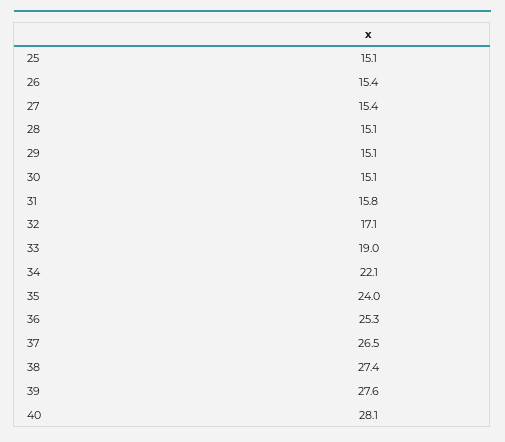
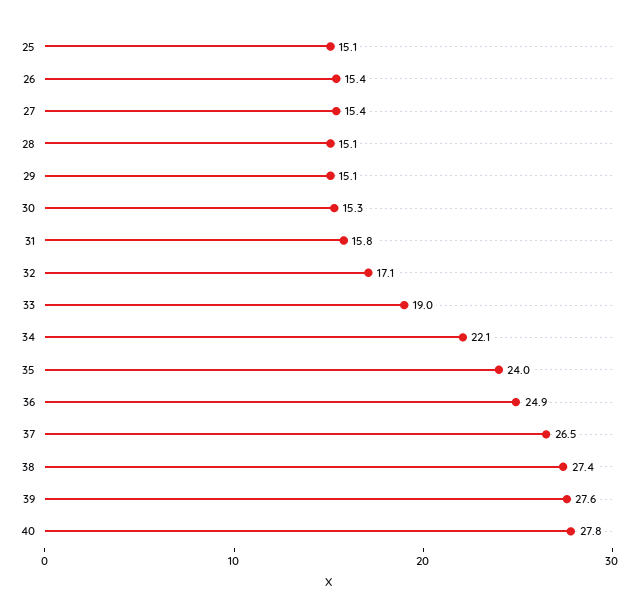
  {
    "25": 15.1,
    "26": 15.4,
    "27": 15.4,
    "28": 15.1,
    "29": 15.1,
-   "30": 15.1,
+   "30": 15.3,
    "31": 15.8,
    "32": 17.1,
    "33": 19,
    "34": 22.1,
    "35": 24,
-   "36": 25.3,
+   "36": 24.9,
    "37": 26.5,
    "38": 27.4,
    "39": 27.6,
-   "40": 28.1
+   "40": 27.8
  }

